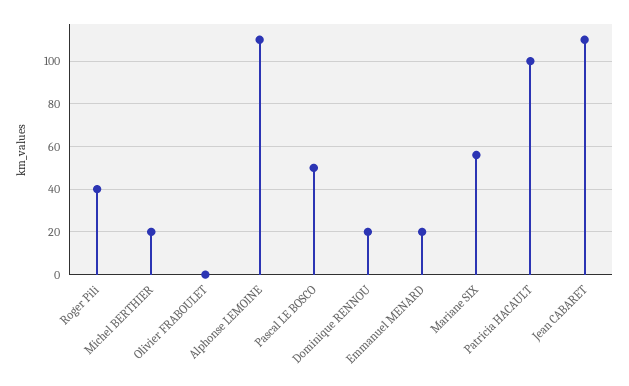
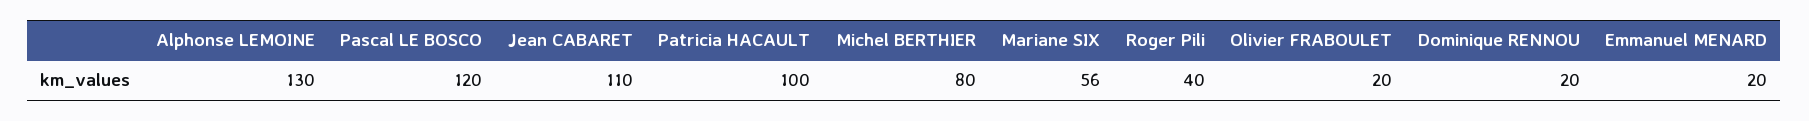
  {
    "Roger Pili": 40,
-   "Michel BERTHIER": 20,
+   "Michel BERTHIER": 80,
-   "Olivier FRABOULET": 0,
+   "Olivier FRABOULET": 20,
-   "Alphonse LEMOINE": 110,
+   "Alphonse LEMOINE": 130,
-   "Pascal LE BOSCO": 50,
+   "Pascal LE BOSCO": 120,
    "Dominique RENNOU": 20,
    "Emmanuel MENARD": 20,
    "Mariane SIX": 56,
    "Patricia HACAULT": 100,
    "Jean CABARET": 110
  }

